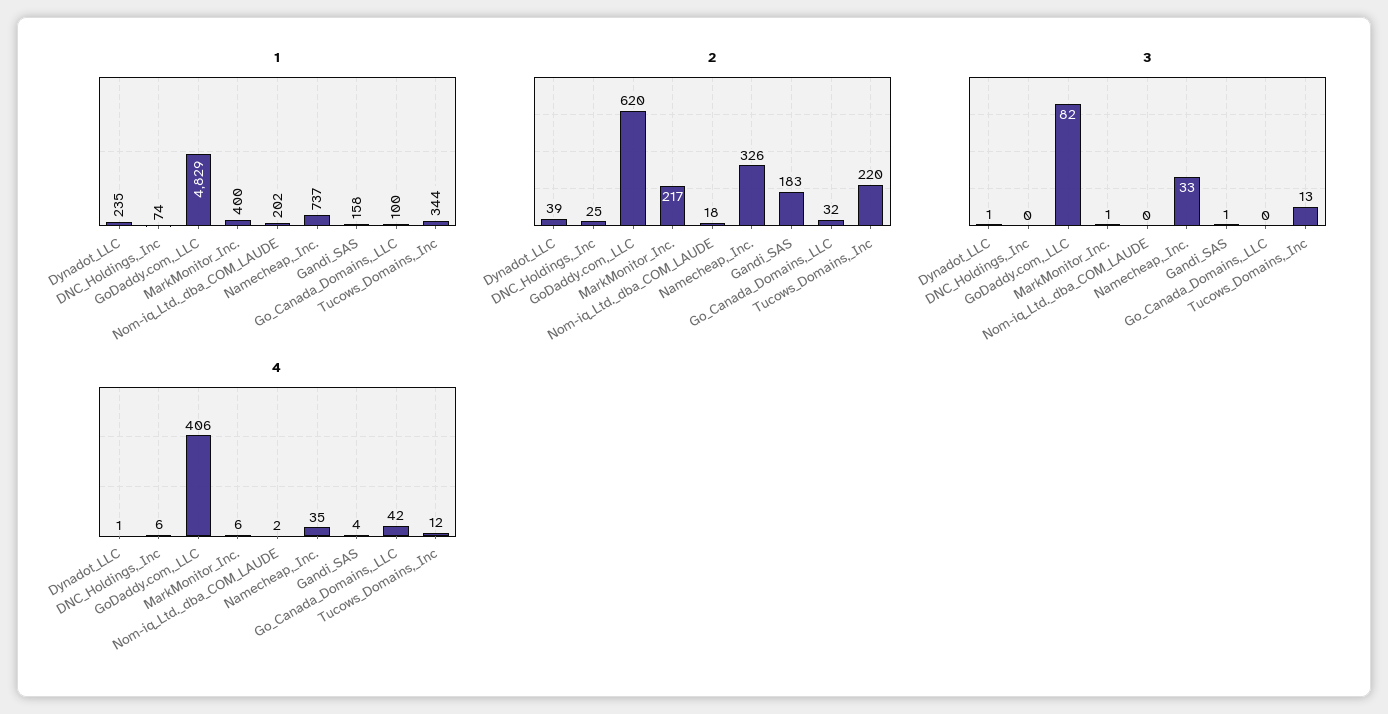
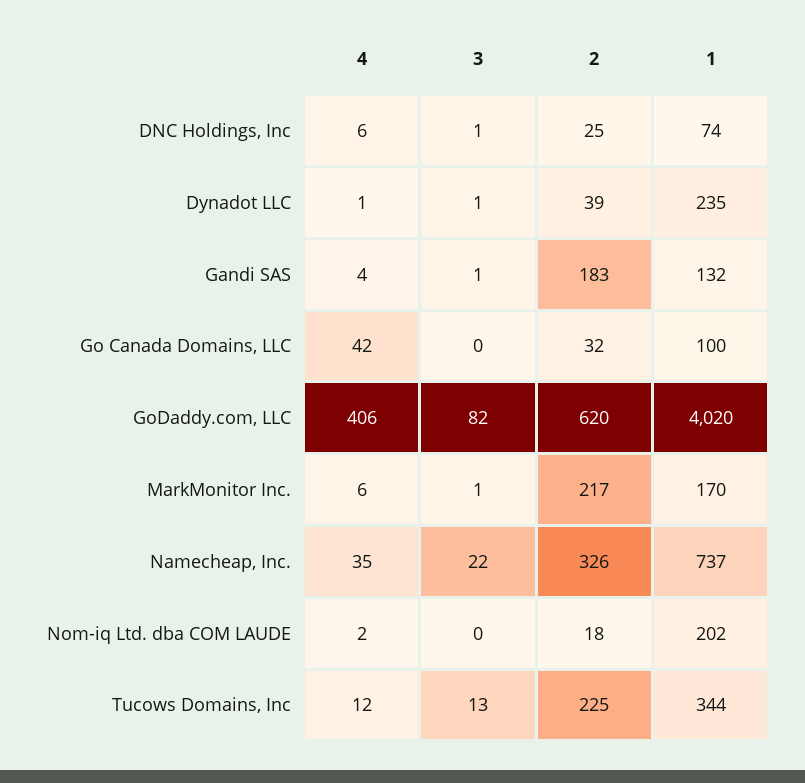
  {
    "1": {
      "Dynadot_LLC": 235,
      "DNC_Holdings,_Inc": 74,
-     "GoDaddy.com,_LLC": 4829,
+     "GoDaddy.com,_LLC": 4020,
-     "MarkMonitor_Inc.": 400,
+     "MarkMonitor_Inc.": 170,
      "Nom-iq_Ltd._dba_COM_LAUDE": 202,
      "Namecheap,_Inc.": 737,
-     "Gandi_SAS": 158,
+     "Gandi_SAS": 132,
      "Go_Canada_Domains,_LLC": 100,
      "Tucows_Domains,_Inc": 344
    },
    "2": {
      "Dynadot_LLC": 39,
      "DNC_Holdings,_Inc": 25,
      "GoDaddy.com,_LLC": 620,
      "MarkMonitor_Inc.": 217,
      "Nom-iq_Ltd._dba_COM_LAUDE": 18,
      "Namecheap,_Inc.": 326,
      "Gandi_SAS": 183,
      "Go_Canada_Domains,_LLC": 32,
-     "Tucows_Domains,_Inc": 220
+     "Tucows_Domains,_Inc": 225
    },
    "3": {
      "Dynadot_LLC": 1,
-     "DNC_Holdings,_Inc": 0,
+     "DNC_Holdings,_Inc": 1,
      "GoDaddy.com,_LLC": 82,
      "MarkMonitor_Inc.": 1,
      "Nom-iq_Ltd._dba_COM_LAUDE": 0,
-     "Namecheap,_Inc.": 33,
+     "Namecheap,_Inc.": 22,
      "Gandi_SAS": 1,
      "Go_Canada_Domains,_LLC": 0,
      "Tucows_Domains,_Inc": 13
    },
    "4": {
      "Dynadot_LLC": 1,
      "DNC_Holdings,_Inc": 6,
      "GoDaddy.com,_LLC": 406,
      "MarkMonitor_Inc.": 6,
      "Nom-iq_Ltd._dba_COM_LAUDE": 2,
      "Namecheap,_Inc.": 35,
      "Gandi_SAS": 4,
      "Go_Canada_Domains,_LLC": 42,
      "Tucows_Domains,_Inc": 12
    }
  }

